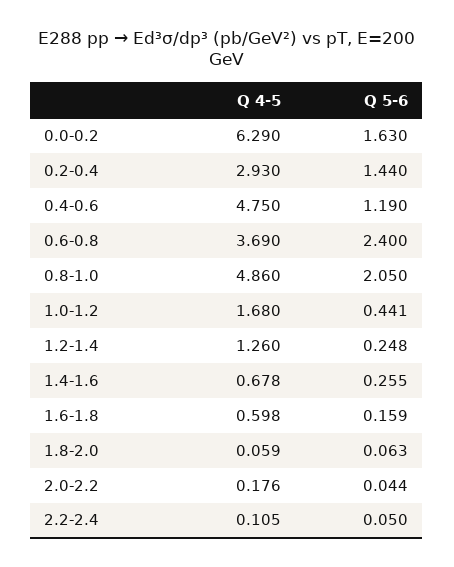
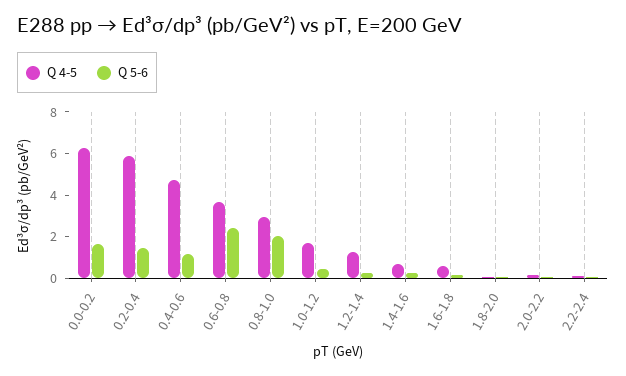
  {
    "Q 4-5": {
      "0.0-0.2": 6.29,
-     "0.2-0.4": 2.93,
+     "0.2-0.4": 6,
      "0.4-0.6": 4.75,
      "0.6-0.8": 3.69,
-     "0.8-1.0": 4.86,
+     "0.8-1.0": 3,
      "1.0-1.2": 1.68,
      "1.2-1.4": 1.26,
      "1.4-1.6": 0.678,
      "1.6-1.8": 0.598,
      "1.8-2.0": 0.059,
      "2.0-2.2": 0.176,
      "2.2-2.4": 0.105
    },
    "Q 5-6": {
      "0.0-0.2": 1.63,
      "0.2-0.4": 1.44,
      "0.4-0.6": 1.19,
      "0.6-0.8": 2.4,
      "0.8-1.0": 2.05,
      "1.0-1.2": 0.441,
      "1.2-1.4": 0.248,
      "1.4-1.6": 0.255,
      "1.6-1.8": 0.159,
      "1.8-2.0": 0.063,
      "2.0-2.2": 0.044,
      "2.2-2.4": 0.05
    }
  }

